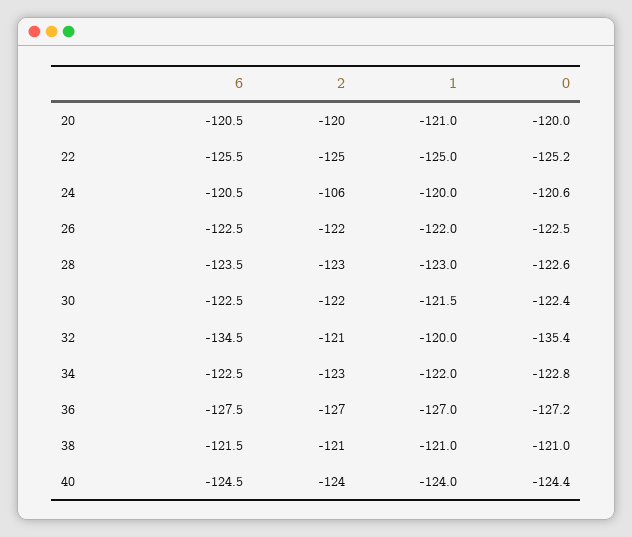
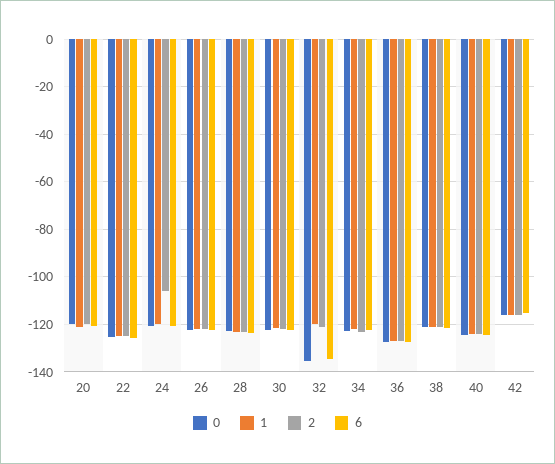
  {
    "6": {
      "20": -120.5,
      "22": -125.5,
      "24": -120.5,
      "26": -122.5,
      "28": -123.5,
      "30": -122.5,
      "32": -134.5,
      "34": -122.5,
      "36": -127.5,
      "38": -121.5,
-     "40": -124.5
+     "40": -124.5,
+     "42": -115
    },
    "2": {
      "20": -120,
      "22": -125,
      "24": -106,
      "26": -122,
      "28": -123,
      "30": -122,
      "32": -121,
      "34": -123,
      "36": -127,
      "38": -121,
-     "40": -124
+     "40": -124,
+     "42": -115
    },
    "1": {
      "20": -121,
      "22": -125,
      "24": -120,
      "26": -122,
      "28": -123,
      "30": -121.5,
      "32": -120,
      "34": -122,
      "36": -127,
      "38": -121,
-     "40": -124
+     "40": -124,
+     "42": -115
    },
    "0": {
      "20": -120,
      "22": -125.2,
      "24": -120.6,
      "26": -122.5,
      "28": -122.6,
      "30": -122.4,
      "32": -135.4,
      "34": -122.8,
      "36": -127.2,
      "38": -121,
-     "40": -124.4
+     "40": -124.4,
+     "42": -115
    }
  }

